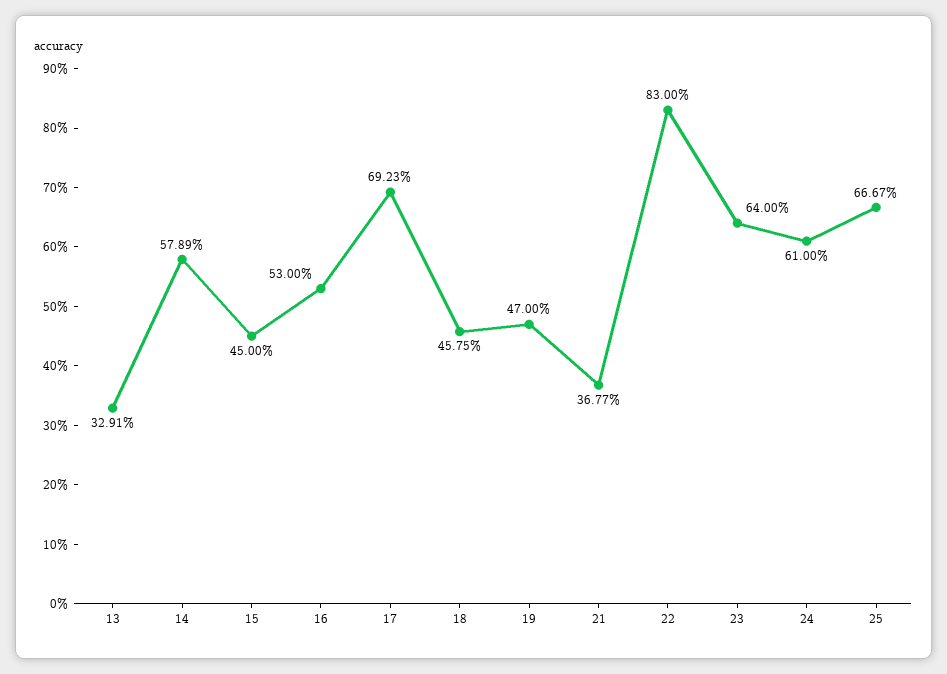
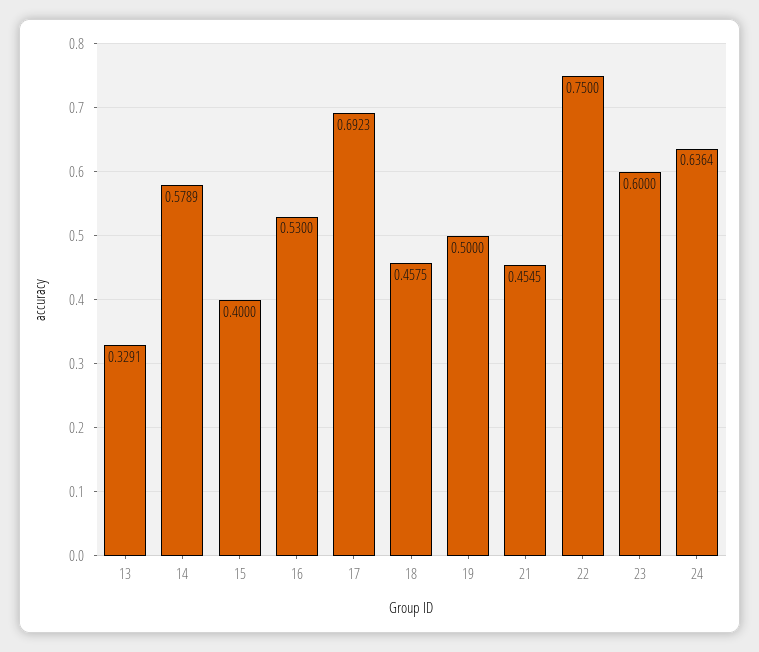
  {
    "13": 0.3291,
    "14": 0.5789,
-   "15": 0.45,
+   "15": 0.4,
    "16": 0.53,
    "17": 0.6923,
    "18": 0.4575,
-   "19": 0.47,
+   "19": 0.5,
-   "21": 0.3677,
+   "21": 0.4545,
-   "22": 0.83,
+   "22": 0.75,
-   "23": 0.64,
+   "23": 0.6,
-   "24": 0.61,
+   "24": 0.6364
-   "25": 0.6667
  }

